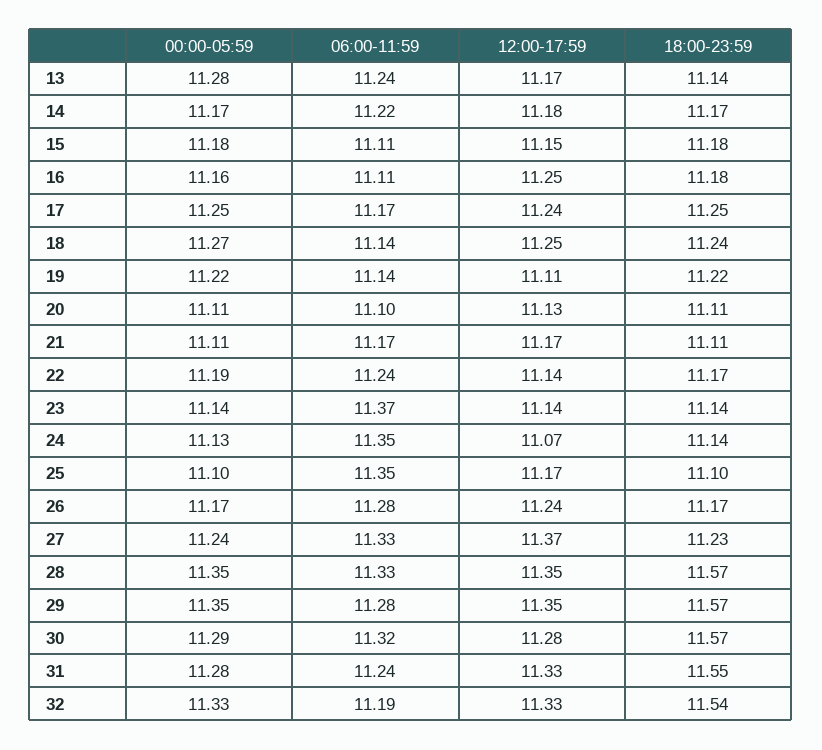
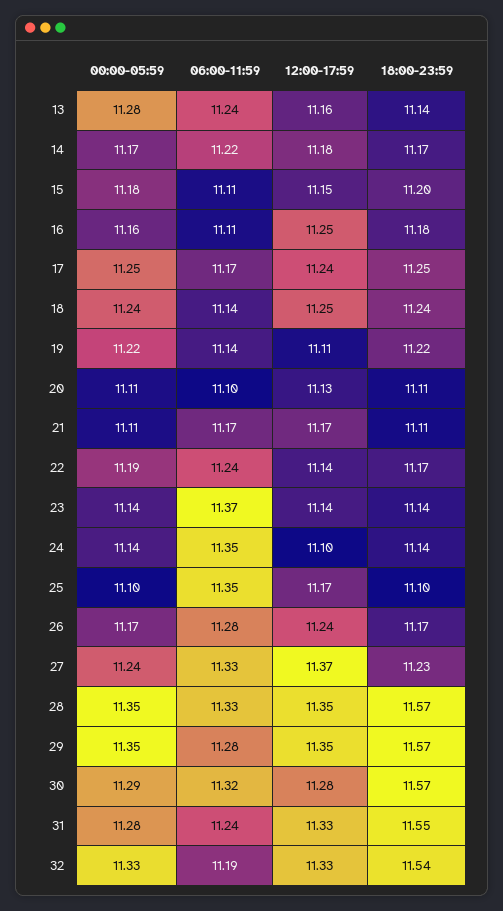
  {
    "00:00-05:59": {
      "13": 11.28,
      "14": 11.17,
      "15": 11.18,
      "16": 11.16,
      "17": 11.25,
-     "18": 11.27,
+     "18": 11.24,
      "19": 11.22,
      "20": 11.11,
      "21": 11.11,
      "22": 11.19,
      "23": 11.14,
-     "24": 11.13,
+     "24": 11.14,
      "25": 11.1,
      "26": 11.17,
      "27": 11.24,
      "28": 11.35,
      "29": 11.35,
      "30": 11.29,
      "31": 11.28,
      "32": 11.33
    },
    "06:00-11:59": {
      "13": 11.24,
      "14": 11.22,
      "15": 11.11,
      "16": 11.11,
      "17": 11.17,
      "18": 11.14,
      "19": 11.14,
      "20": 11.1,
      "21": 11.17,
      "22": 11.24,
      "23": 11.37,
      "24": 11.35,
      "25": 11.35,
      "26": 11.28,
      "27": 11.33,
      "28": 11.33,
      "29": 11.28,
      "30": 11.32,
      "31": 11.24,
      "32": 11.19
    },
    "12:00-17:59": {
-     "13": 11.17,
+     "13": 11.16,
      "14": 11.18,
      "15": 11.15,
      "16": 11.25,
      "17": 11.24,
      "18": 11.25,
      "19": 11.11,
      "20": 11.13,
      "21": 11.17,
      "22": 11.14,
      "23": 11.14,
-     "24": 11.07,
+     "24": 11.1,
      "25": 11.17,
      "26": 11.24,
      "27": 11.37,
      "28": 11.35,
      "29": 11.35,
      "30": 11.28,
      "31": 11.33,
      "32": 11.33
    },
    "18:00-23:59": {
      "13": 11.14,
      "14": 11.17,
-     "15": 11.18,
+     "15": 11.2,
      "16": 11.18,
      "17": 11.25,
      "18": 11.24,
      "19": 11.22,
      "20": 11.11,
      "21": 11.11,
      "22": 11.17,
      "23": 11.14,
      "24": 11.14,
      "25": 11.1,
      "26": 11.17,
      "27": 11.23,
      "28": 11.57,
      "29": 11.57,
      "30": 11.57,
      "31": 11.55,
      "32": 11.54
    }
  }

